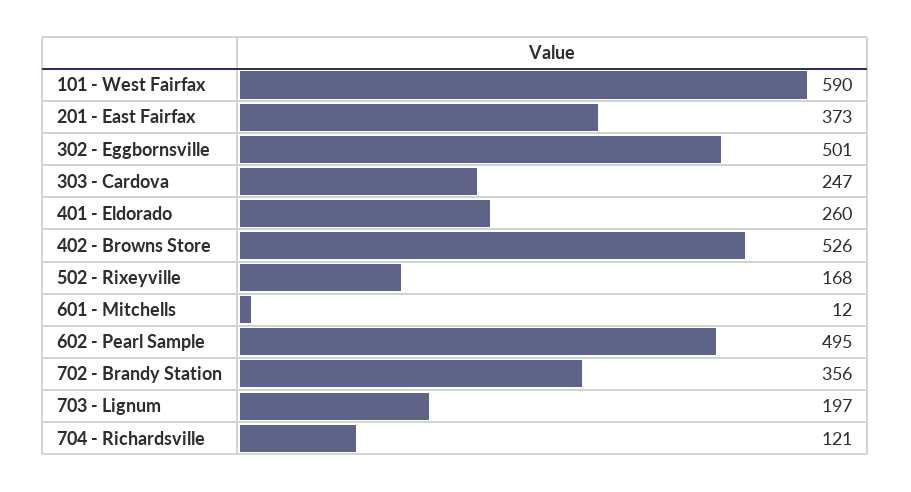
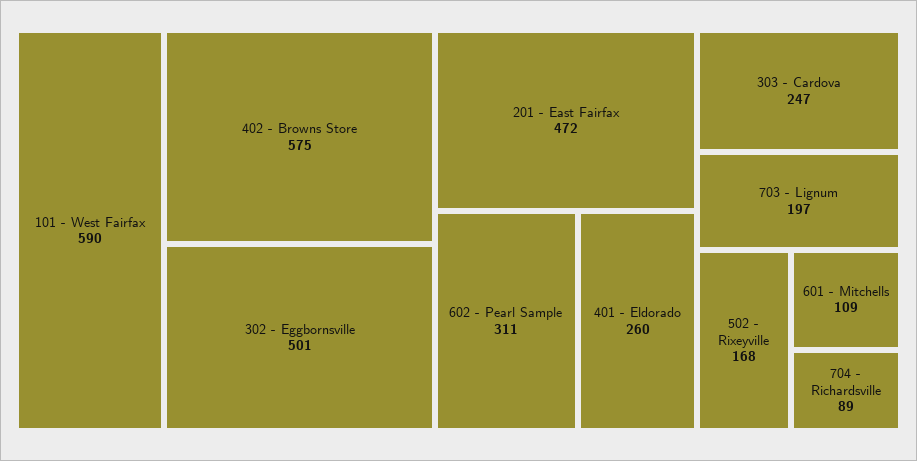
  {
    "101 - West Fairfax": 590,
-   "201 - East Fairfax": 373,
+   "201 - East Fairfax": 472,
    "302 - Eggbornsville": 501,
    "303 - Cardova": 247,
    "401 - Eldorado": 260,
-   "402 - Browns Store": 526,
+   "402 - Browns Store": 575,
    "502 - Rixeyville": 168,
-   "601 - Mitchells": 12,
+   "601 - Mitchells": 109,
-   "602 - Pearl Sample": 495,
+   "602 - Pearl Sample": 311,
-   "702 - Brandy Station": 356,
    "703 - Lignum": 197,
-   "704 - Richardsville": 121
+   "704 - Richardsville": 89
  }

